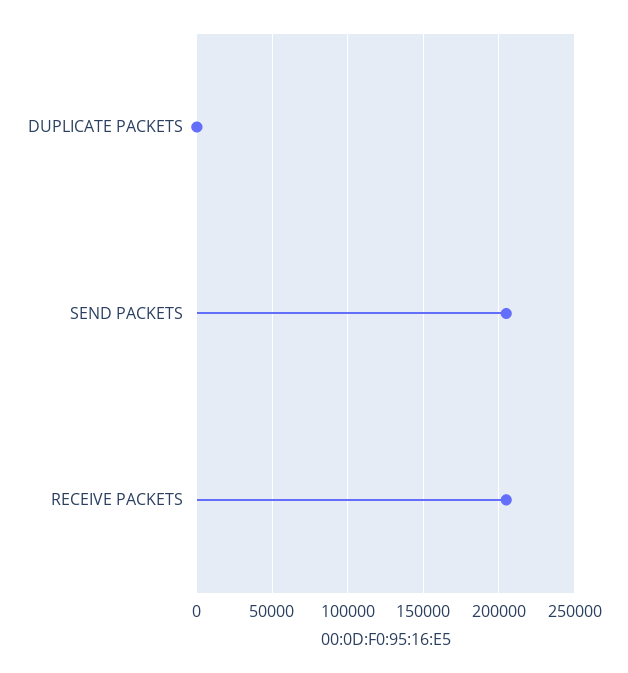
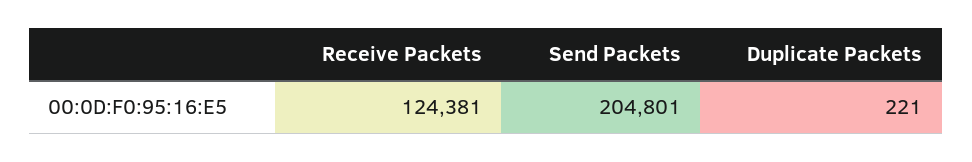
  {
    "DUPLICATE PACKETS": 221,
    "SEND PACKETS": 204801,
-   "RECEIVE PACKETS": 205000
+   "RECEIVE PACKETS": 124381
  }

